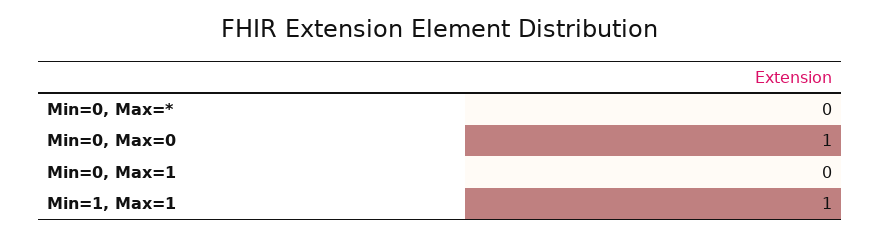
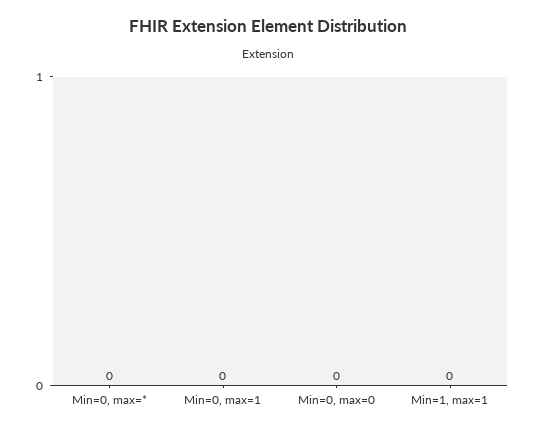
  {
    "Min=0, Max=*": 0,
-   "Min=0, Max=0": 1,
+   "Min=0, Max=0": 0,
    "Min=0, Max=1": 0,
-   "Min=1, Max=1": 1
+   "Min=1, Max=1": 0
  }

